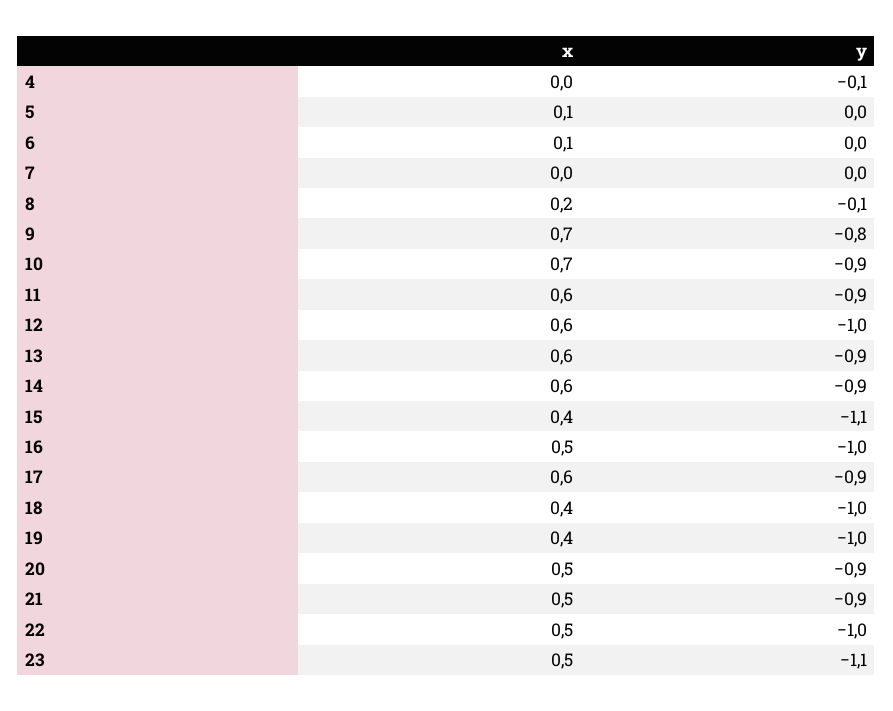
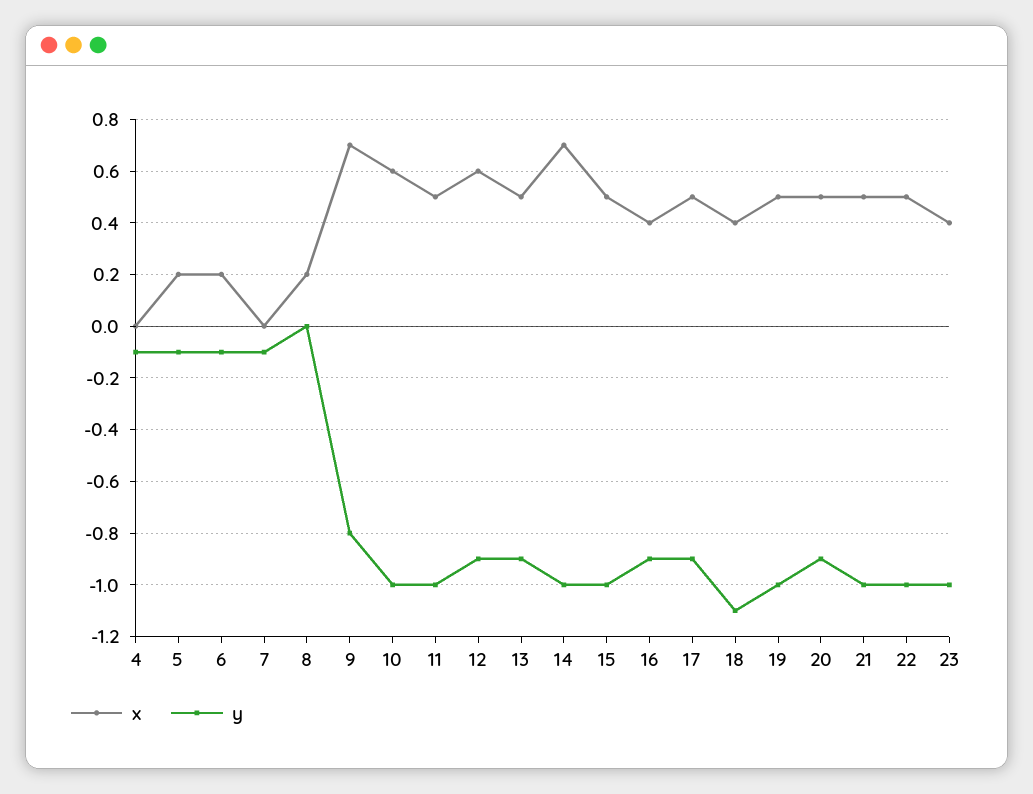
  {
    "x": {
      "4": 0,
-     "5": 0.1,
+     "5": 0.2,
-     "6": 0.1,
+     "6": 0.2,
      "7": 0,
      "8": 0.2,
      "9": 0.7,
-     "10": 0.7,
+     "10": 0.6,
-     "11": 0.6,
+     "11": 0.5,
      "12": 0.6,
-     "13": 0.6,
+     "13": 0.5,
-     "14": 0.6,
+     "14": 0.7,
-     "15": 0.4,
+     "15": 0.5,
-     "16": 0.5,
+     "16": 0.4,
-     "17": 0.6,
+     "17": 0.5,
      "18": 0.4,
-     "19": 0.4,
+     "19": 0.5,
      "20": 0.5,
      "21": 0.5,
      "22": 0.5,
-     "23": 0.5
+     "23": 0.4
    },
    "y": {
      "4": -0.1,
-     "5": 0,
+     "5": -0.1,
-     "6": 0,
+     "6": -0.1,
-     "7": 0,
+     "7": -0.1,
-     "8": -0.1,
+     "8": 0,
      "9": -0.8,
-     "10": -0.9,
+     "10": -1,
-     "11": -0.9,
+     "11": -1,
-     "12": -1,
+     "12": -0.9,
      "13": -0.9,
-     "14": -0.9,
+     "14": -1,
-     "15": -1.1,
+     "15": -1,
-     "16": -1,
+     "16": -0.9,
      "17": -0.9,
-     "18": -1,
+     "18": -1.1,
      "19": -1,
      "20": -0.9,
-     "21": -0.9,
+     "21": -1,
      "22": -1,
-     "23": -1.1
+     "23": -1
    }
  }

